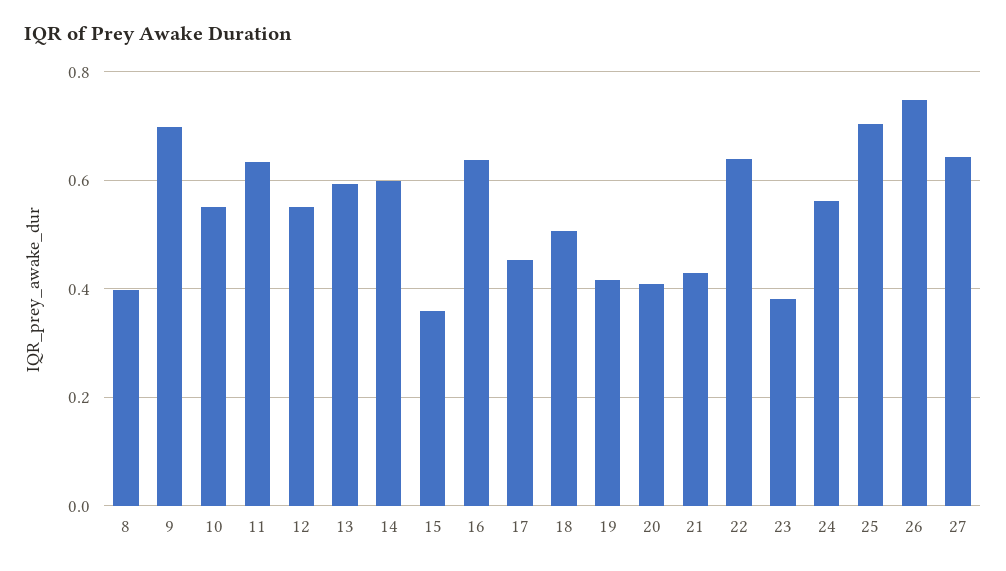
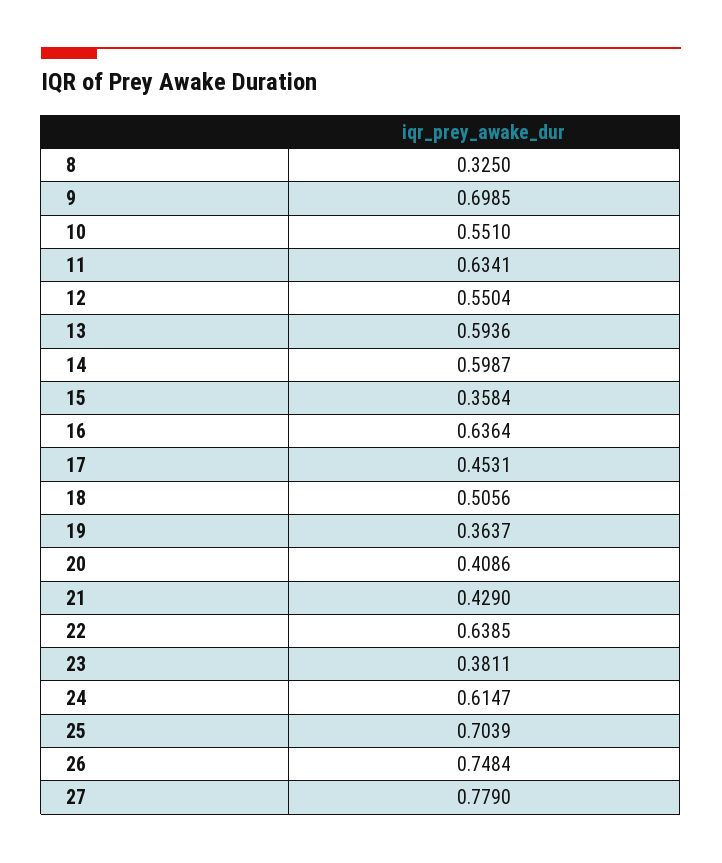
  {
-   "8": 0.4,
+   "8": 0.325,
    "9": 0.6985,
    "10": 0.551,
    "11": 0.6341,
    "12": 0.5504,
    "13": 0.5936,
    "14": 0.5987,
    "15": 0.3584,
    "16": 0.6364,
    "17": 0.4531,
    "18": 0.5056,
-   "19": 0.42,
+   "19": 0.3637,
    "20": 0.4086,
    "21": 0.429,
    "22": 0.6385,
    "23": 0.3811,
-   "24": 0.56,
+   "24": 0.6147,
    "25": 0.7039,
    "26": 0.7484,
-   "27": 0.64
+   "27": 0.779
  }

